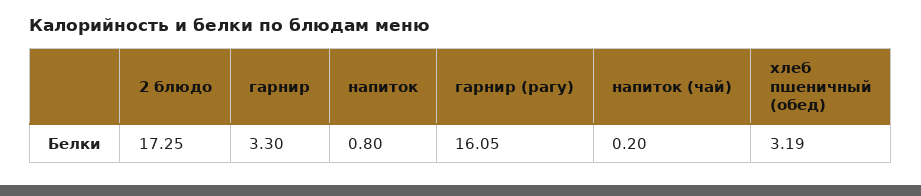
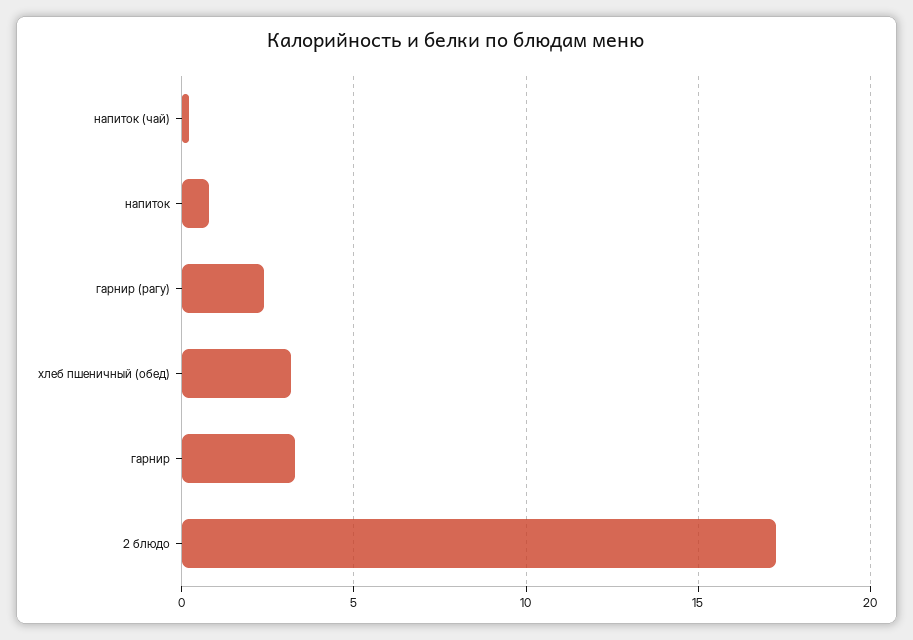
  {
    "2 блюдо": 17.25,
    "гарнир": 3.3,
    "напиток": 0.8,
-   "гарнир (рагу)": 16.05,
+   "гарнир (рагу)": 2.5,
    "напиток (чай)": 0.2,
    "хлеб пшеничный (обед)": 3.19
  }

